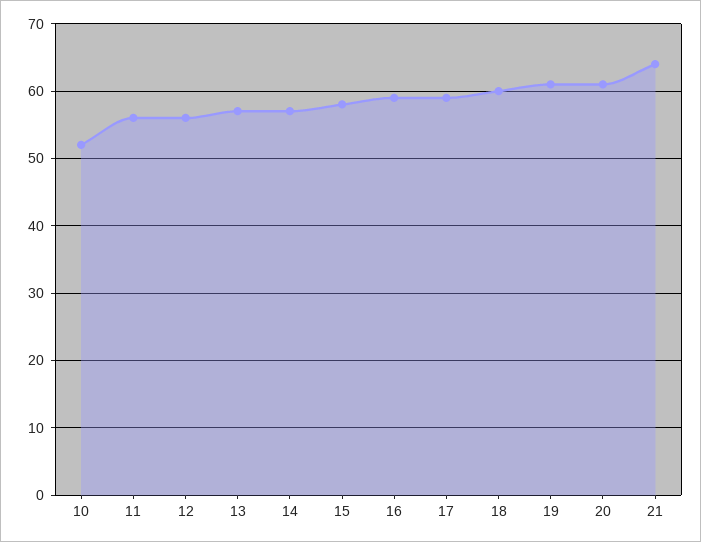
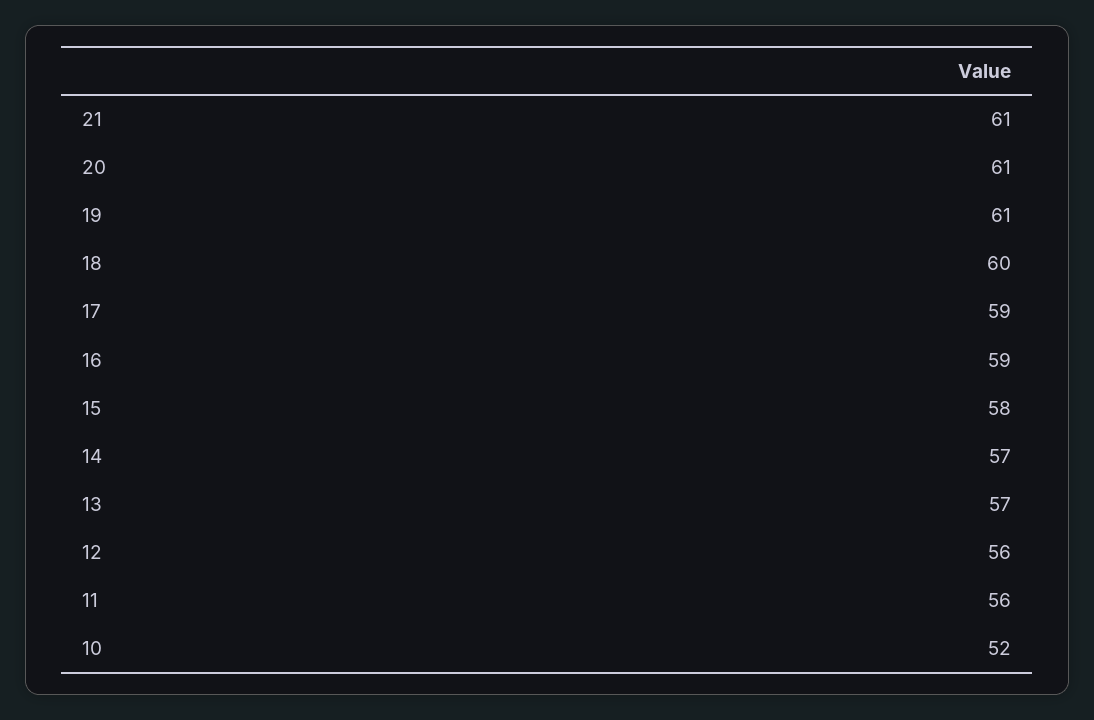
  {
    "10": 52,
    "11": 56,
    "12": 56,
    "13": 57,
    "14": 57,
    "15": 58,
    "16": 59,
    "17": 59,
    "18": 60,
    "19": 61,
    "20": 61,
-   "21": 64
+   "21": 61
  }

